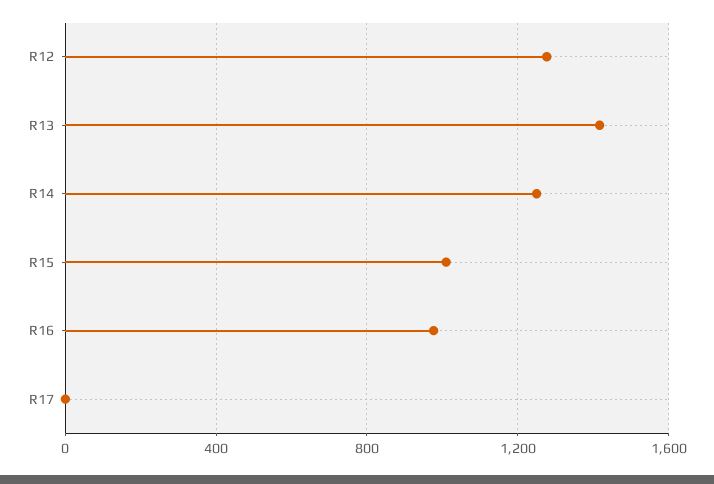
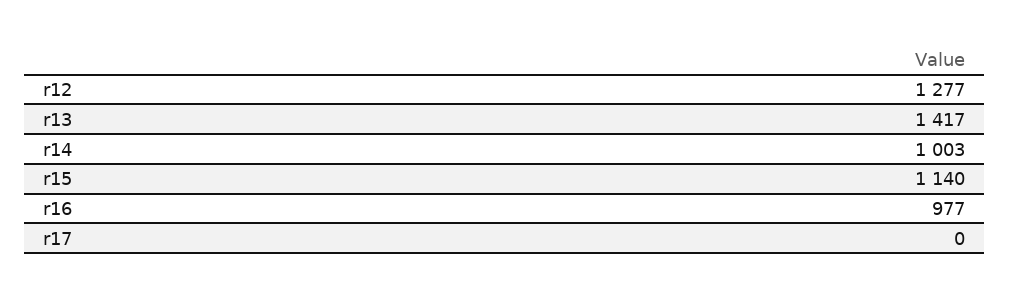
  {
    "R12": 1277,
    "R13": 1417,
-   "R14": 1250,
+   "R14": 1003,
-   "R15": 1000,
+   "R15": 1140,
    "R16": 977,
    "R17": 0
  }

